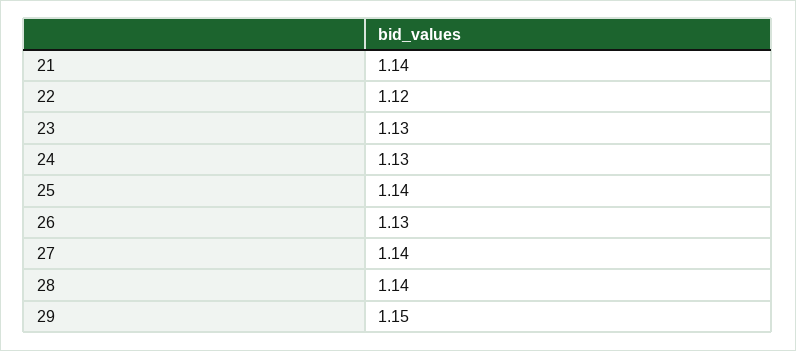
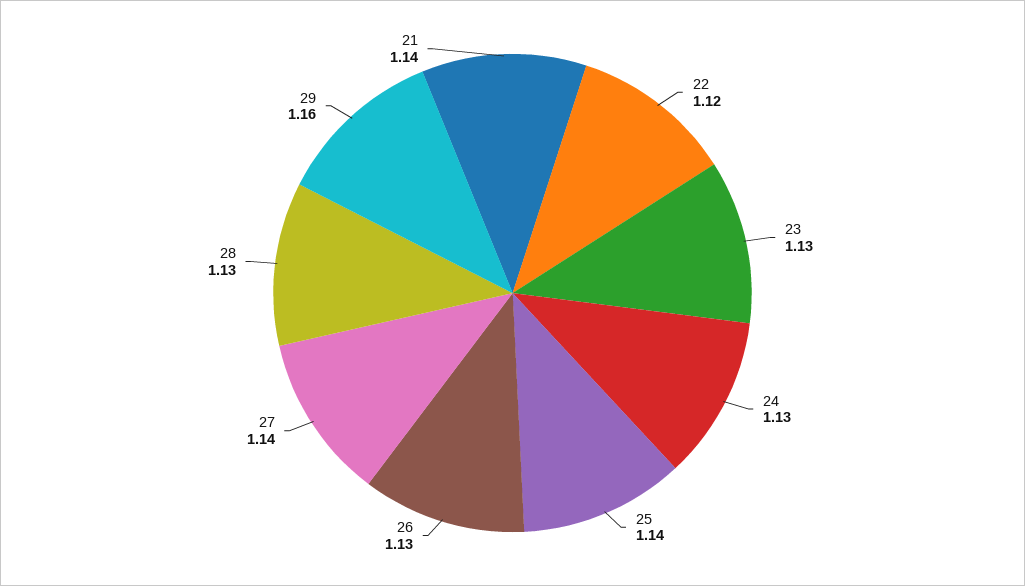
  {
    "21": 1.14,
    "22": 1.12,
    "23": 1.13,
    "24": 1.13,
    "25": 1.14,
    "26": 1.13,
    "27": 1.14,
-   "28": 1.14,
+   "28": 1.13,
-   "29": 1.15
+   "29": 1.16
  }

